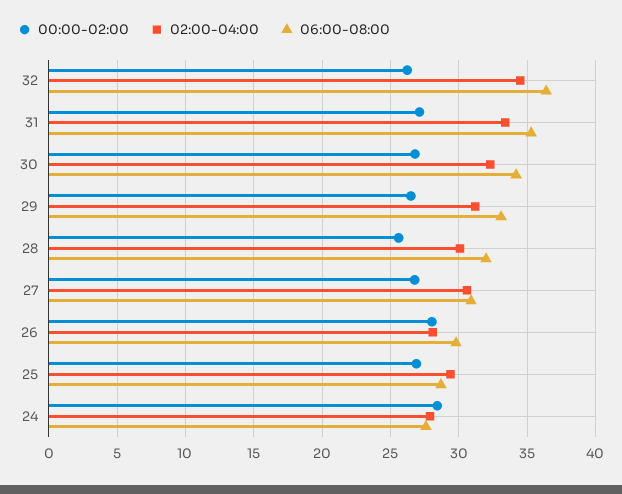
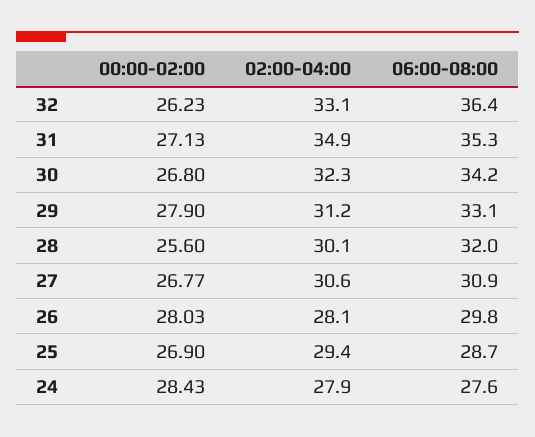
  {
    "00:00-02:00": {
      "32": 26.23,
      "31": 27.13,
      "30": 26.8,
-     "29": 26.5,
+     "29": 27.9,
      "28": 25.6,
      "27": 26.77,
      "26": 28.03,
      "25": 26.9,
      "24": 28.43
    },
    "02:00-04:00": {
-     "32": 34.5,
+     "32": 33.1,
-     "31": 33.5,
+     "31": 34.9,
      "30": 32.3,
      "29": 31.2,
      "28": 30.1,
      "27": 30.6,
      "26": 28.1,
      "25": 29.4,
      "24": 27.9
    },
    "06:00-08:00": {
      "32": 36.4,
      "31": 35.3,
      "30": 34.2,
      "29": 33.1,
      "28": 32,
      "27": 30.9,
      "26": 29.8,
      "25": 28.7,
      "24": 27.6
    }
  }

